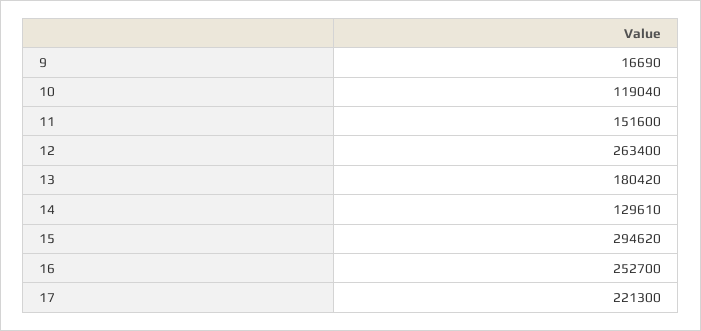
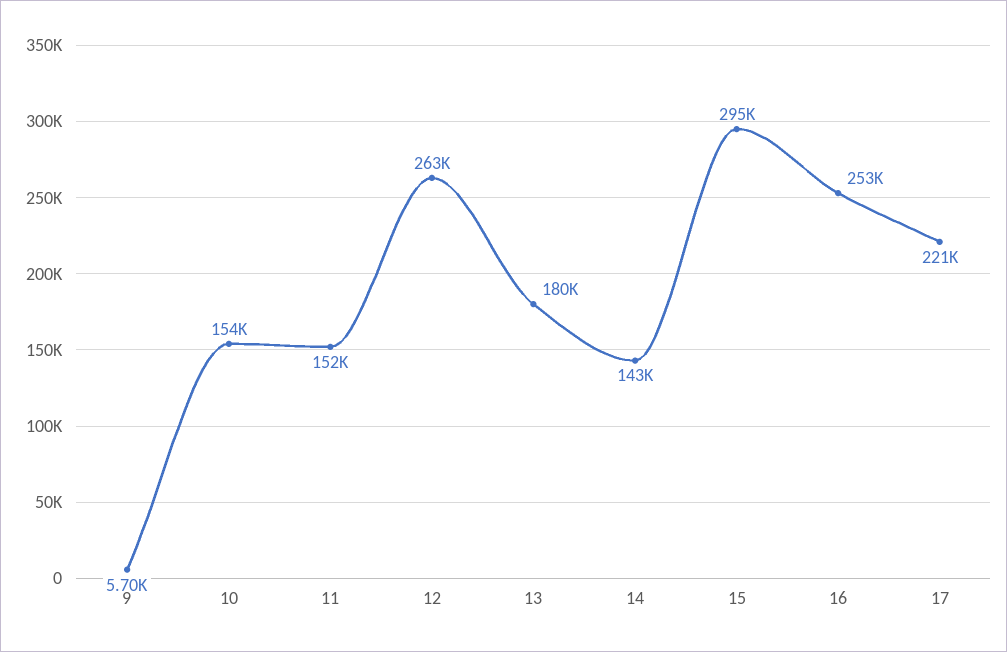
  {
-   "9": 16690,
+   "9": 5700,
-   "10": 119040,
+   "10": 154000,
    "11": 151600,
    "12": 263400,
    "13": 180420,
-   "14": 129610,
+   "14": 143000,
    "15": 294620,
    "16": 252700,
    "17": 221300
  }

